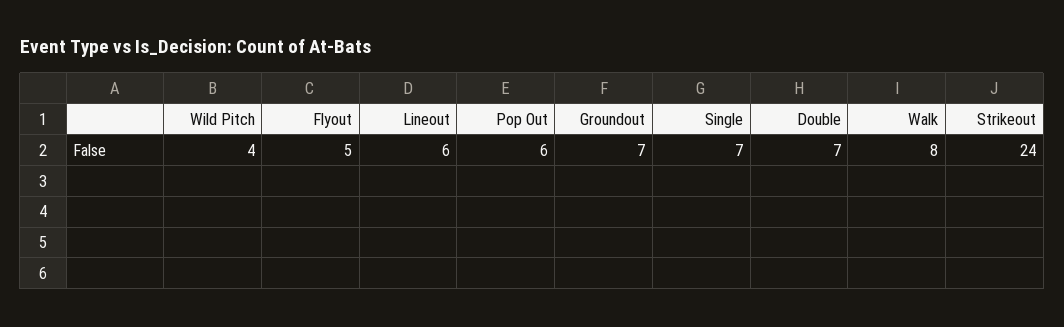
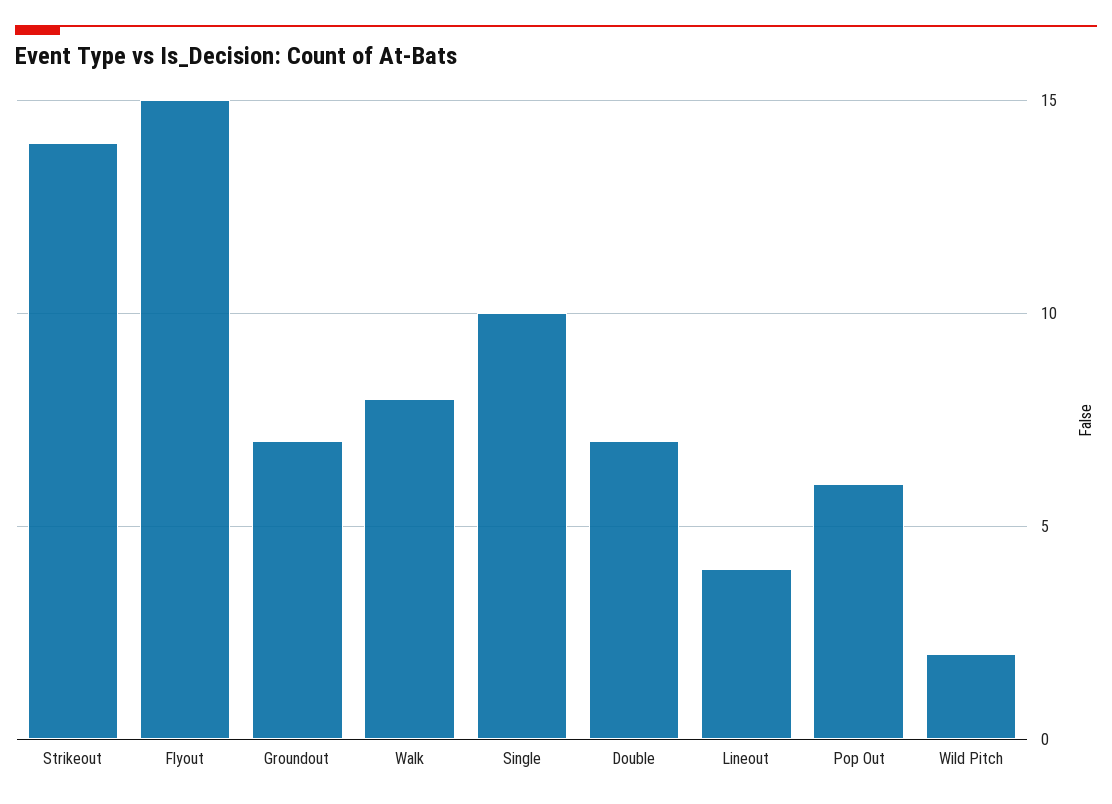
  {
-   "Wild Pitch": 4,
+   "Wild Pitch": 2,
-   "Flyout": 5,
+   "Flyout": 15,
-   "Lineout": 6,
+   "Lineout": 4,
    "Pop Out": 6,
    "Groundout": 7,
-   "Single": 7,
+   "Single": 10,
    "Double": 7,
    "Walk": 8,
-   "Strikeout": 24
+   "Strikeout": 14
  }

